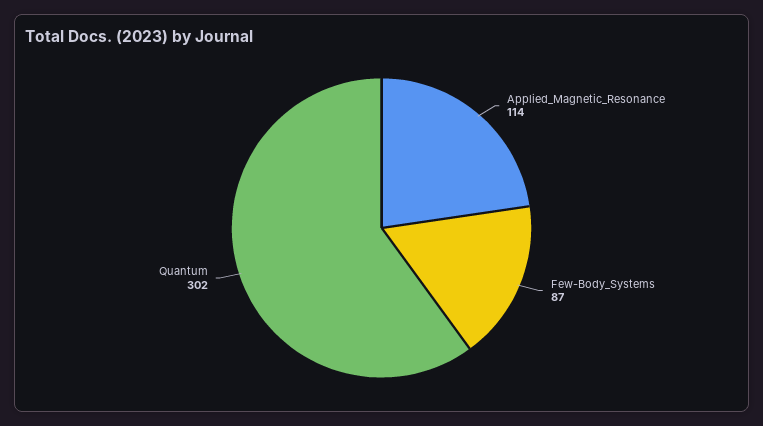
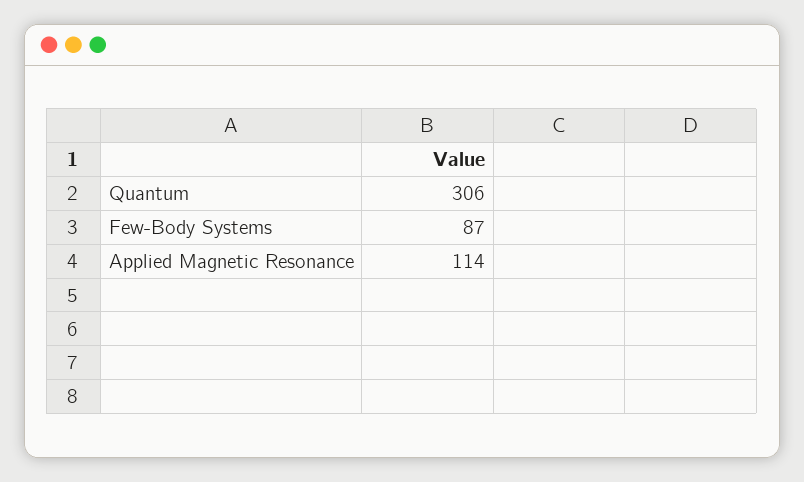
  {
    "Applied_Magnetic_Resonance": 114,
    "Few-Body_Systems": 87,
-   "Quantum": 302
+   "Quantum": 306
  }

